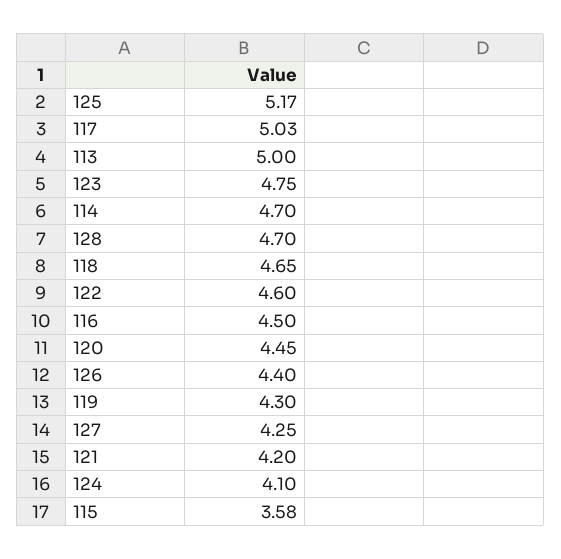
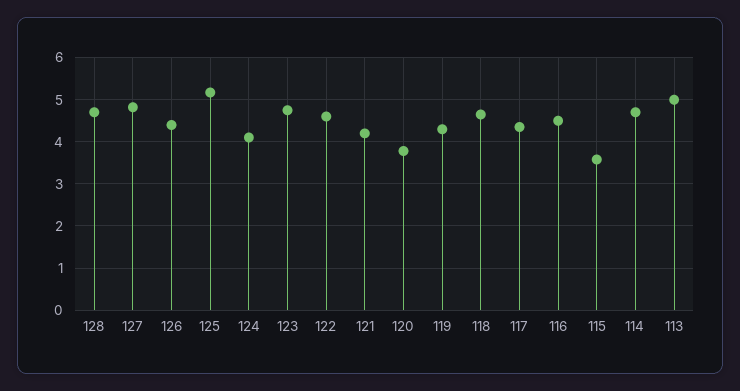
  {
    "125": 5.17,
-   "117": 5.03,
+   "117": 4.4,
    "113": 5,
    "123": 4.75,
    "114": 4.7,
    "128": 4.7,
    "118": 4.65,
    "122": 4.6,
    "116": 4.5,
-   "120": 4.45,
+   "120": 3.8,
    "126": 4.4,
    "119": 4.3,
-   "127": 4.25,
+   "127": 4.8,
    "121": 4.2,
    "124": 4.1,
    "115": 3.58
  }

